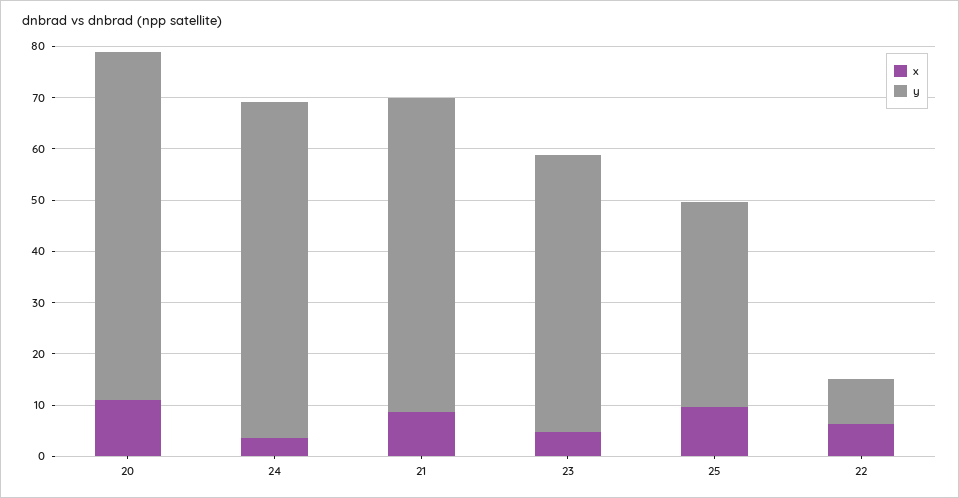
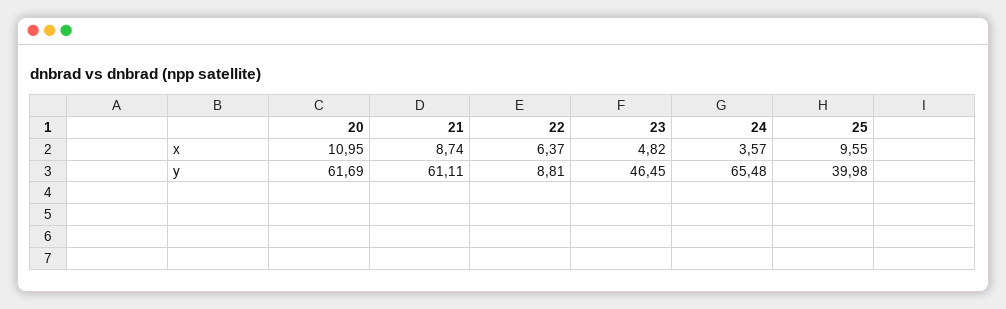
  {
    "x": {
      "20": 10.95,
      "24": 3.57,
      "21": 8.74,
      "23": 4.82,
      "25": 9.55,
      "22": 6.37
    },
    "y": {
-     "20": 68,
+     "20": 61.69,
      "24": 65.48,
      "21": 61.11,
-     "23": 54,
+     "23": 46.45,
      "25": 39.98,
      "22": 8.81
    }
  }

